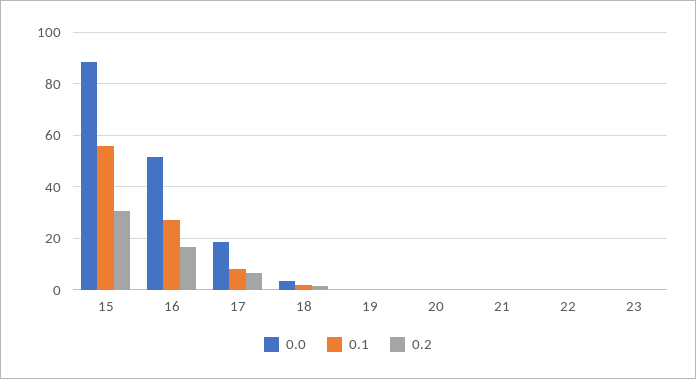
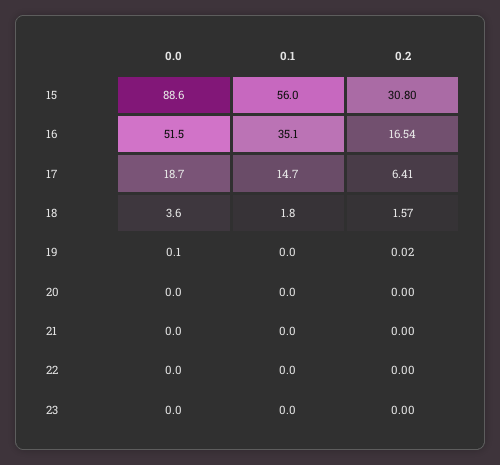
  {
    "0.0": {
      "15": 88.6,
      "16": 51.5,
      "17": 18.7,
      "18": 3.6,
      "19": 0.1,
      "20": 0,
      "21": 0,
      "22": 0,
      "23": 0
    },
    "0.1": {
      "15": 56,
-     "16": 27.5,
+     "16": 35.1,
-     "17": 7.5,
+     "17": 14.7,
      "18": 1.8,
      "19": 0,
      "20": 0,
      "21": 0,
      "22": 0,
      "23": 0
    },
    "0.2": {
      "15": 30.8,
      "16": 16.54,
      "17": 6.41,
      "18": 1.57,
      "19": 0.02,
      "20": 0,
      "21": 0,
      "22": 0,
      "23": 0
    }
  }

